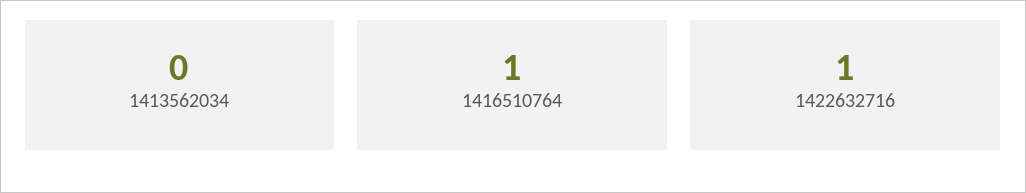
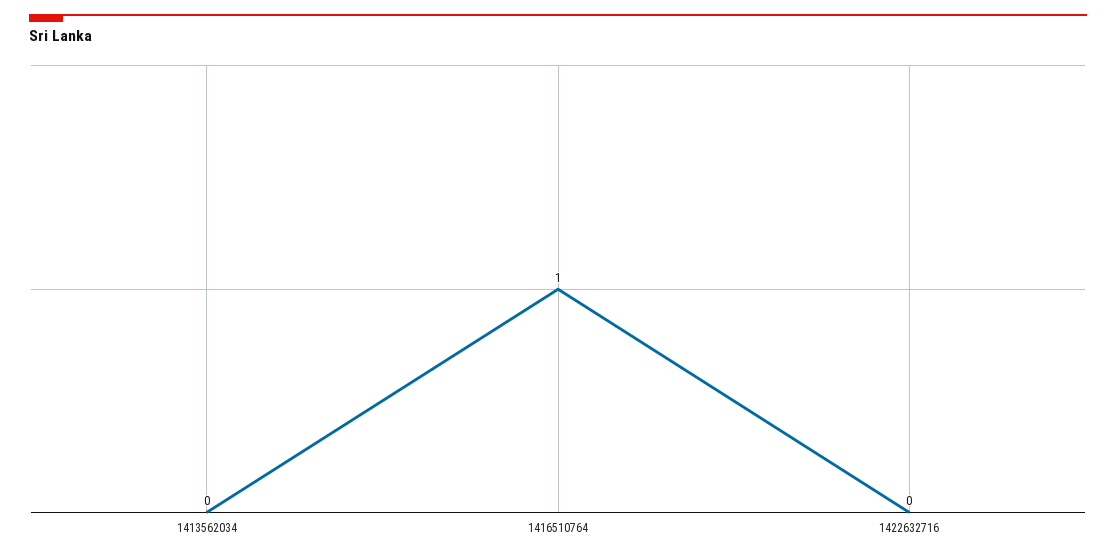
  {
    "1413562034": 0,
    "1416510764": 1,
-   "1422632716": 1
+   "1422632716": 0
  }

